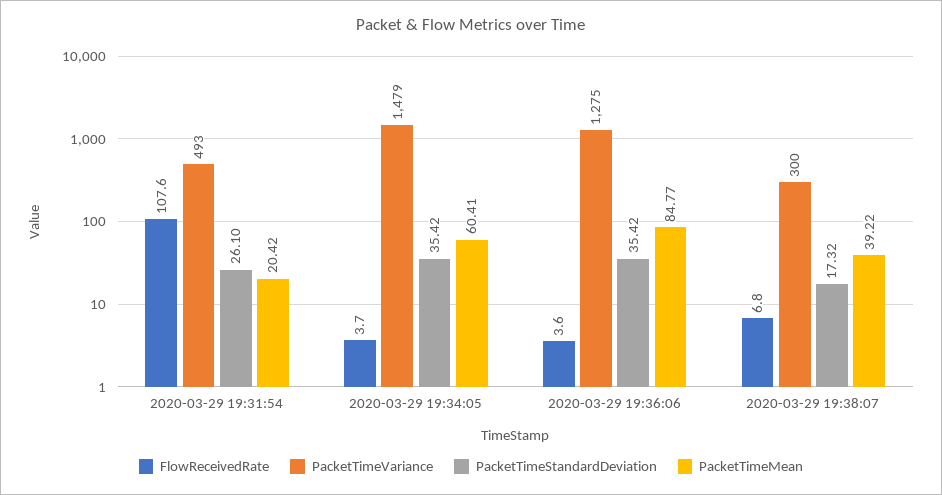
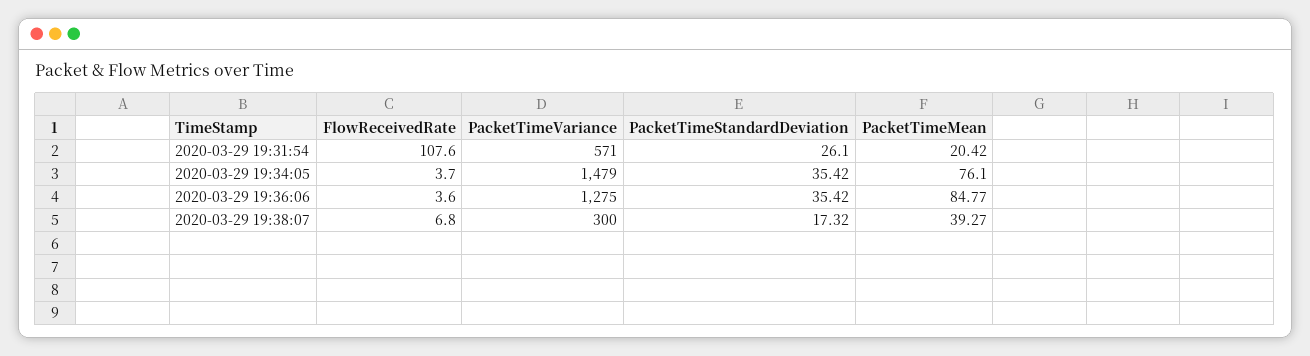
  {
    "FlowReceivedRate": {
      "2020-03-29 19:31:54": 107.6,
      "2020-03-29 19:34:05": 3.7,
      "2020-03-29 19:36:06": 3.6,
      "2020-03-29 19:38:07": 6.8
    },
    "PacketTimeVariance": {
-     "2020-03-29 19:31:54": 493,
+     "2020-03-29 19:31:54": 571,
      "2020-03-29 19:34:05": 1479,
      "2020-03-29 19:36:06": 1275,
      "2020-03-29 19:38:07": 300
    },
    "PacketTimeStandardDeviation": {
      "2020-03-29 19:31:54": 26.1,
      "2020-03-29 19:34:05": 35.42,
      "2020-03-29 19:36:06": 35.42,
      "2020-03-29 19:38:07": 17.32
    },
    "PacketTimeMean": {
      "2020-03-29 19:31:54": 20.42,
-     "2020-03-29 19:34:05": 60.41,
+     "2020-03-29 19:34:05": 76.1,
      "2020-03-29 19:36:06": 84.77,
-     "2020-03-29 19:38:07": 39.22
+     "2020-03-29 19:38:07": 39.27
    }
  }

